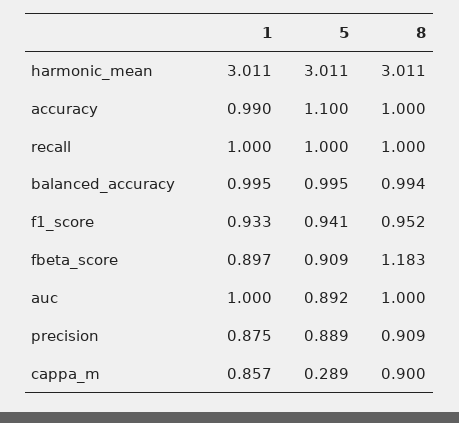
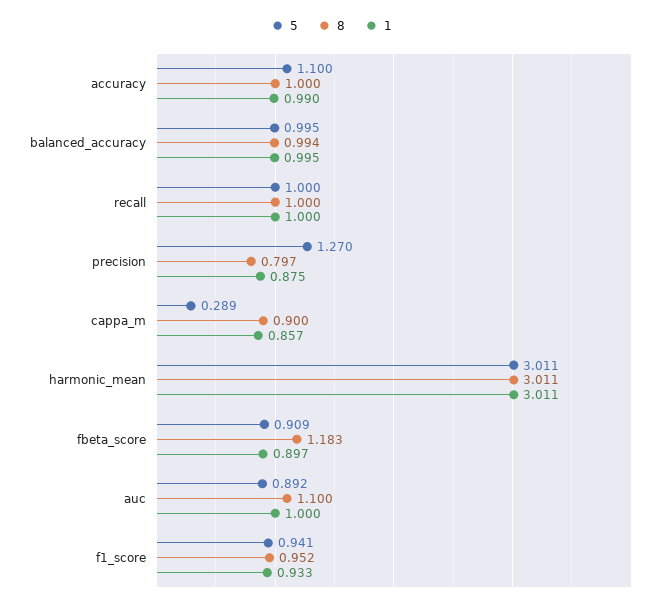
  {
    "1": {
      "harmonic_mean": 3.011,
      "accuracy": 0.99,
      "recall": 1,
      "balanced_accuracy": 0.995,
      "f1_score": 0.933,
      "fbeta_score": 0.897,
      "auc": 1,
      "precision": 0.875,
      "cappa_m": 0.857
    },
    "5": {
      "harmonic_mean": 3.011,
      "accuracy": 1.1,
      "recall": 1,
      "balanced_accuracy": 0.995,
      "f1_score": 0.941,
      "fbeta_score": 0.909,
      "auc": 0.892,
-     "precision": 0.889,
+     "precision": 1.27,
      "cappa_m": 0.289
    },
    "8": {
      "harmonic_mean": 3.011,
      "accuracy": 1,
      "recall": 1,
      "balanced_accuracy": 0.994,
      "f1_score": 0.952,
      "fbeta_score": 1.183,
-     "auc": 1,
+     "auc": 1.1,
-     "precision": 0.909,
+     "precision": 0.797,
      "cappa_m": 0.9
    }
  }

